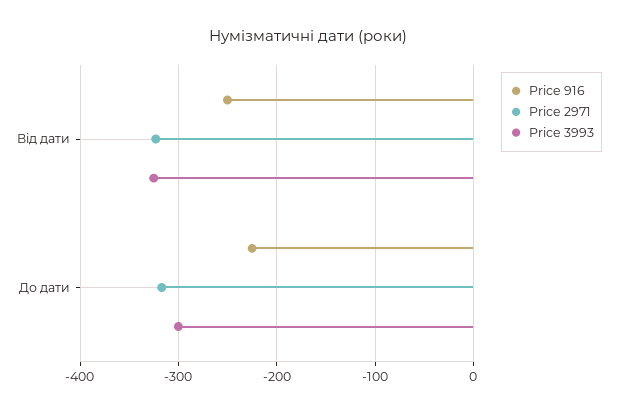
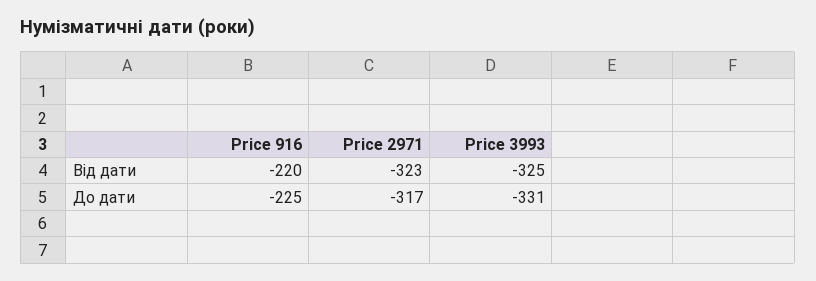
  {
    "Price 916": {
-     "Від дати": -250,
+     "Від дати": -220,
      "До дати": -225
    },
    "Price 2971": {
      "Від дати": -323,
      "До дати": -317
    },
    "Price 3993": {
      "Від дати": -325,
-     "До дати": -300
+     "До дати": -331
    }
  }

